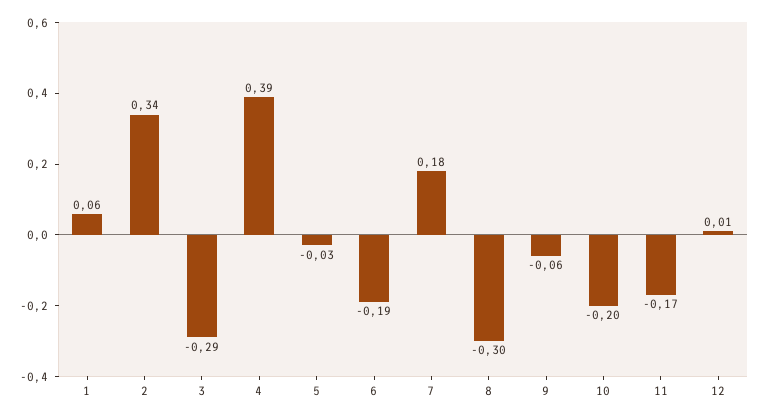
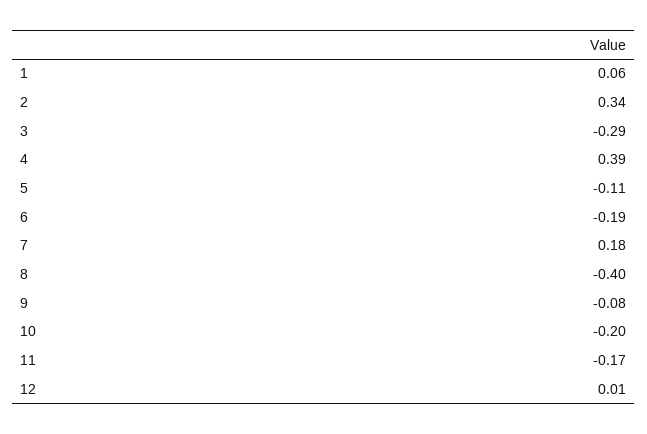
  {
    "1": 0.06,
    "2": 0.34,
    "3": -0.29,
    "4": 0.39,
-   "5": -0.03,
+   "5": -0.11,
    "6": -0.19,
    "7": 0.18,
-   "8": -0.3,
+   "8": -0.4,
-   "9": -0.06,
+   "9": -0.08,
    "10": -0.2,
    "11": -0.17,
    "12": 0.01
  }

